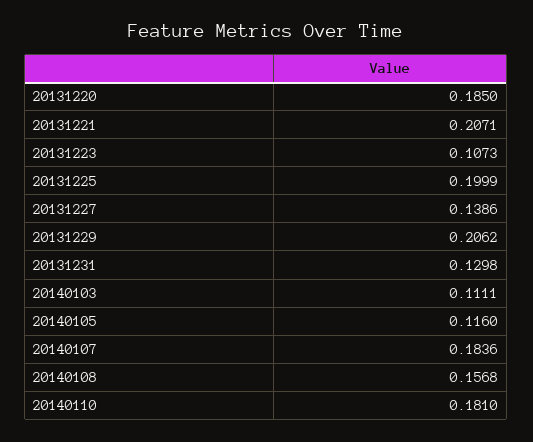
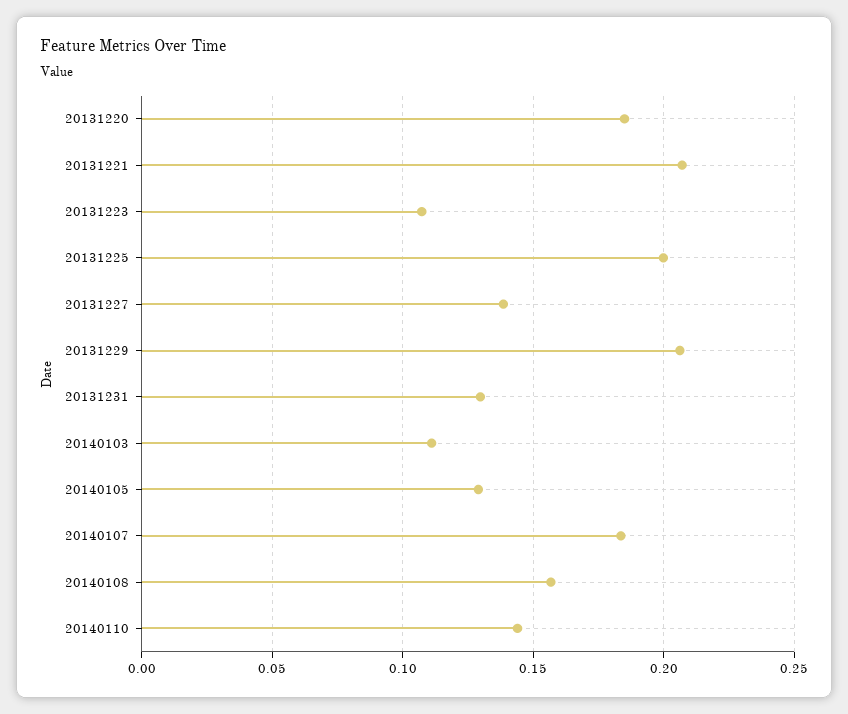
  {
    "20131220": 0.185,
    "20131221": 0.2071,
    "20131223": 0.1073,
    "20131225": 0.1999,
    "20131227": 0.1386,
    "20131229": 0.2062,
    "20131231": 0.1298,
    "20140103": 0.1111,
-   "20140105": 0.116,
+   "20140105": 0.13,
    "20140107": 0.1836,
    "20140108": 0.1568,
-   "20140110": 0.181
+   "20140110": 0.145
  }

